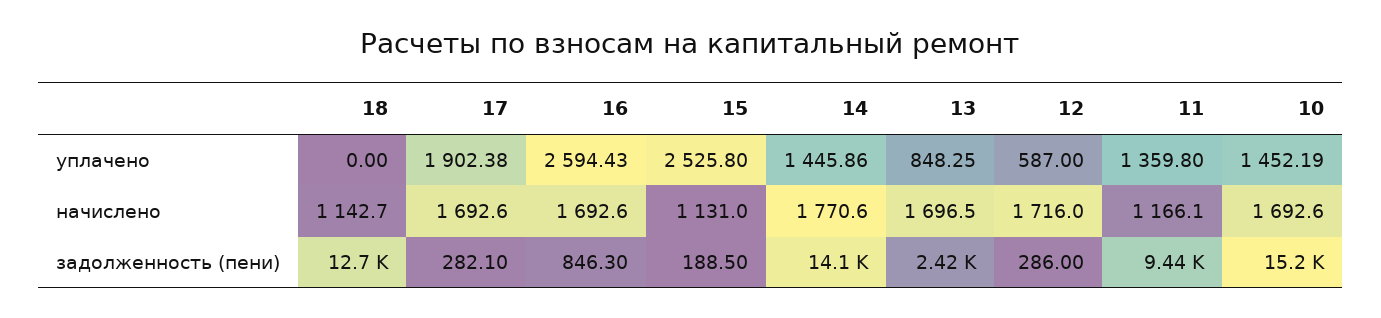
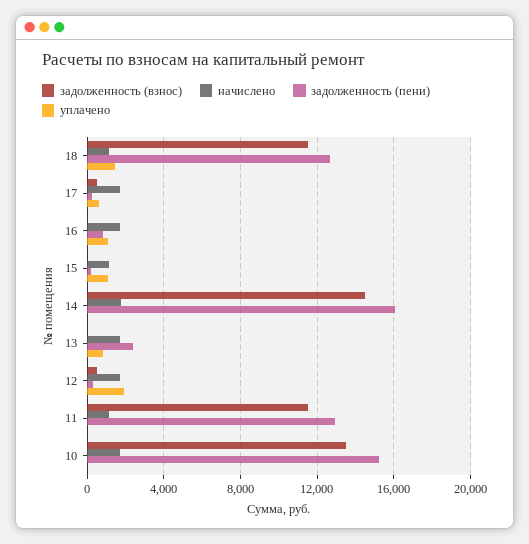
  {
    "уплачено": {
-     "18": 0,
+     "18": 1500,
-     "17": 1902.38,
+     "17": 500,
-     "16": 2594.43,
+     "16": 1000,
-     "15": 2525.8,
+     "15": 1000,
-     "14": 1445.86,
+     "14": 0,
      "13": 848.25,
-     "12": 587,
+     "12": 2000,
-     "11": 1359.8,
+     "11": 0,
-     "10": 1452.19
+     "10": 0
    },
    "начислено": {
      "18": 1142.7,
      "17": 1692.6,
      "16": 1692.6,
      "15": 1131,
      "14": 1770.6,
      "13": 1696.5,
      "12": 1716,
      "11": 1166.1,
      "10": 1692.6
    },
    "задолженность (пени)": {
      "18": 12700,
      "17": 282.1,
      "16": 846.3,
      "15": 188.5,
-     "14": 14100,
+     "14": 16000,
      "13": 2420,
      "12": 286,
-     "11": 9440,
+     "11": 13000,
      "10": 15200
-   }
+   },
+   "задолженность (взнос)": {
+     "18": 11500,
+     "17": 500,
+     "16": 0,
+     "15": 0,
+     "14": 14500,
+     "13": 0,
+     "12": 500,
+     "11": 11500,
+     "10": 13500
+   }
  }

